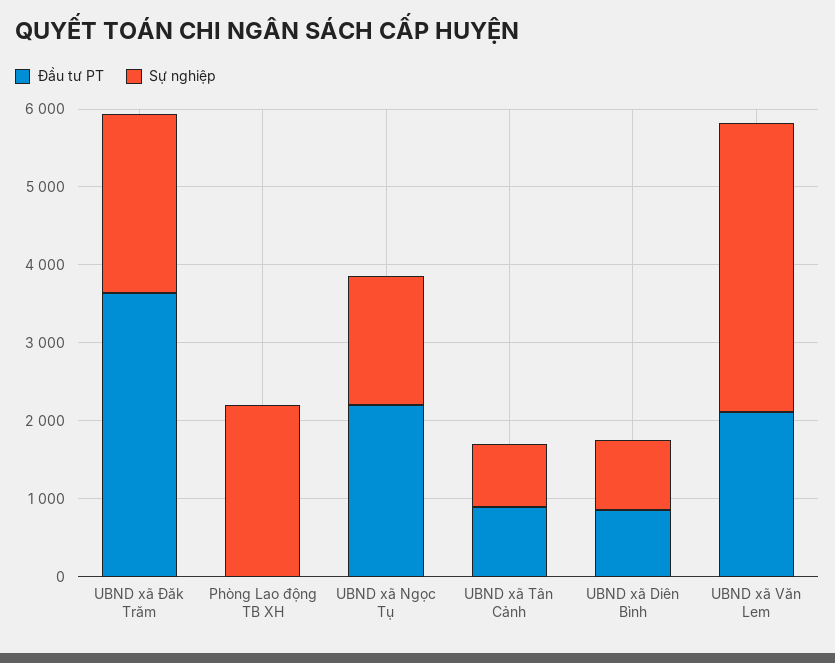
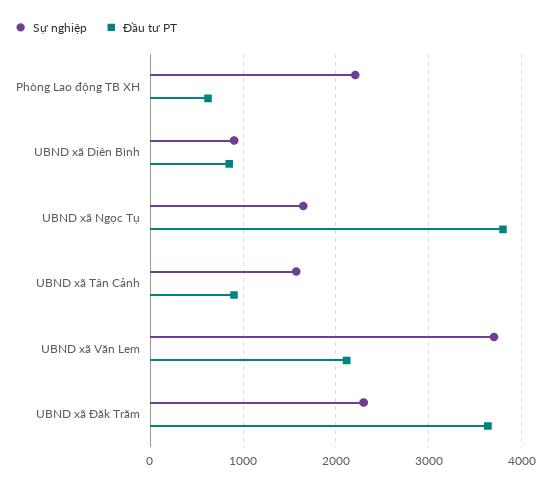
  {
    "Đầu tư PT": {
      "UBND xã Đăk Trăm": 3600,
-     "Phòng Lao động TB XH": 0,
+     "Phòng Lao động TB XH": 600,
-     "UBND xã Ngọc Tụ": 2200,
+     "UBND xã Ngọc Tụ": 3800,
      "UBND xã Tân Cảnh": 900,
      "UBND xã Diên Bình": 900,
      "UBND xã Văn Lem": 2100
    },
    "Sự nghiệp": {
      "UBND xã Đăk Trăm": 2300,
      "Phòng Lao động TB XH": 2200,
      "UBND xã Ngọc Tụ": 1600,
-     "UBND xã Tân Cảnh": 800,
+     "UBND xã Tân Cảnh": 1600,
      "UBND xã Diên Bình": 900,
      "UBND xã Văn Lem": 3700
    }
  }

